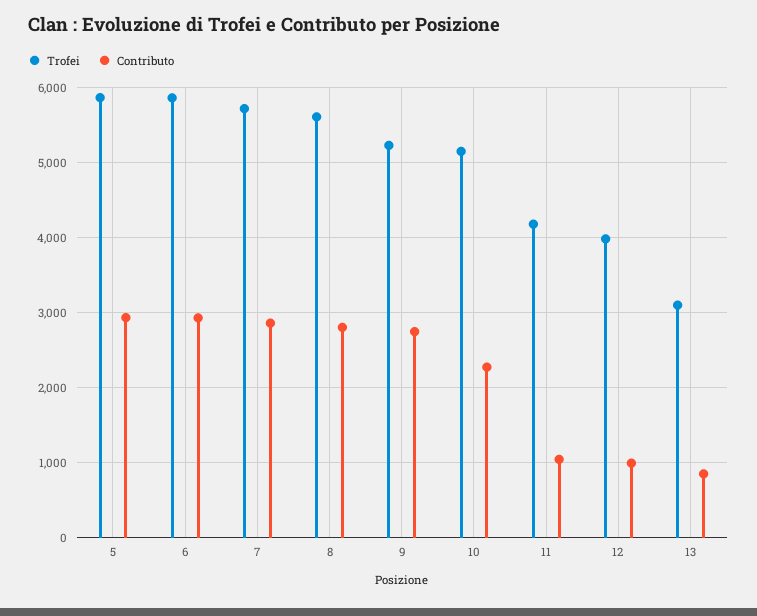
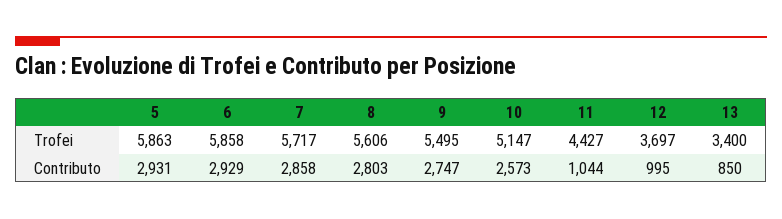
  {
    "Trofei": {
      "5": 5863,
      "6": 5858,
      "7": 5717,
      "8": 5606,
-     "9": 5200,
+     "9": 5495,
      "10": 5147,
-     "11": 4200,
+     "11": 4427,
-     "12": 4000,
+     "12": 3697,
-     "13": 3100
+     "13": 3400
    },
    "Contributo": {
      "5": 2931,
      "6": 2929,
      "7": 2858,
      "8": 2803,
      "9": 2747,
-     "10": 2300,
+     "10": 2573,
      "11": 1044,
      "12": 995,
      "13": 850
    }
  }

